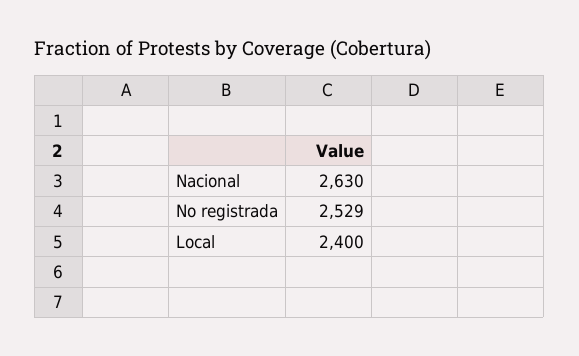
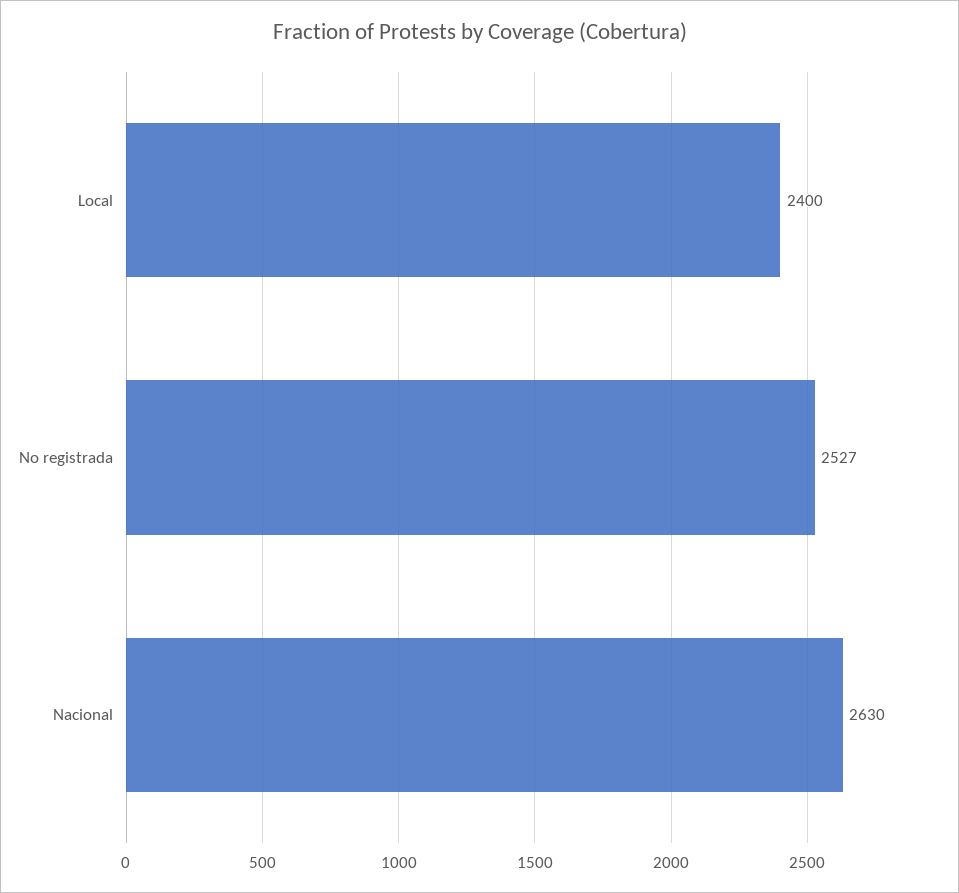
  {
    "Nacional": 2630,
-   "No registrada": 2529,
+   "No registrada": 2527,
    "Local": 2400
  }

